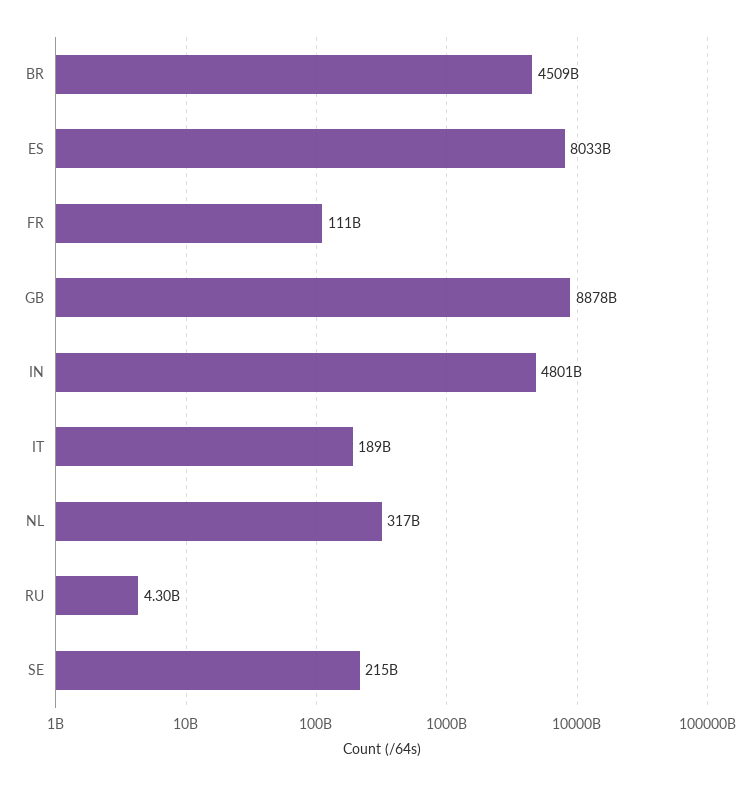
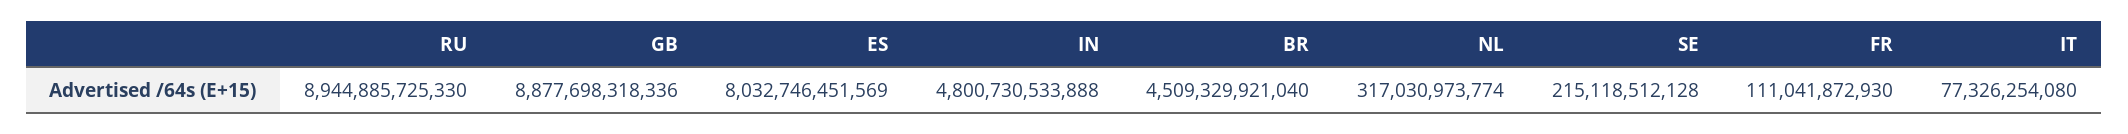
  {
    "BR": 4509329921040,
    "ES": 8032746451569,
    "FR": 111041872930,
    "GB": 8877698318336,
    "IN": 4800730533888,
-   "IT": 189000000000,
+   "IT": 77326254080,
    "NL": 317030973774,
-   "RU": 4300000000,
+   "RU": 8944885725330,
    "SE": 215118512128
  }

